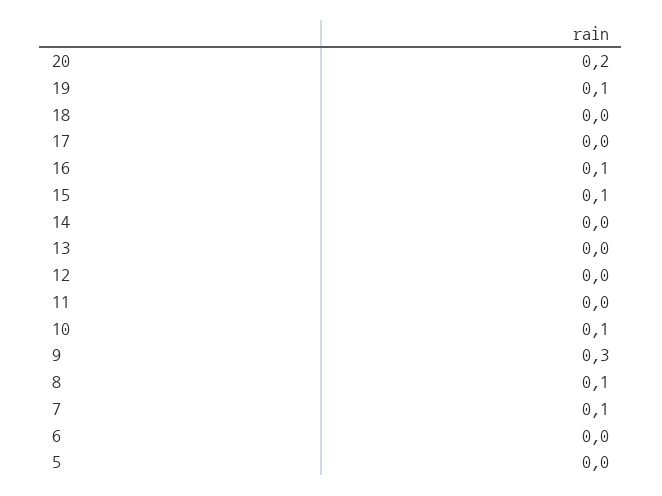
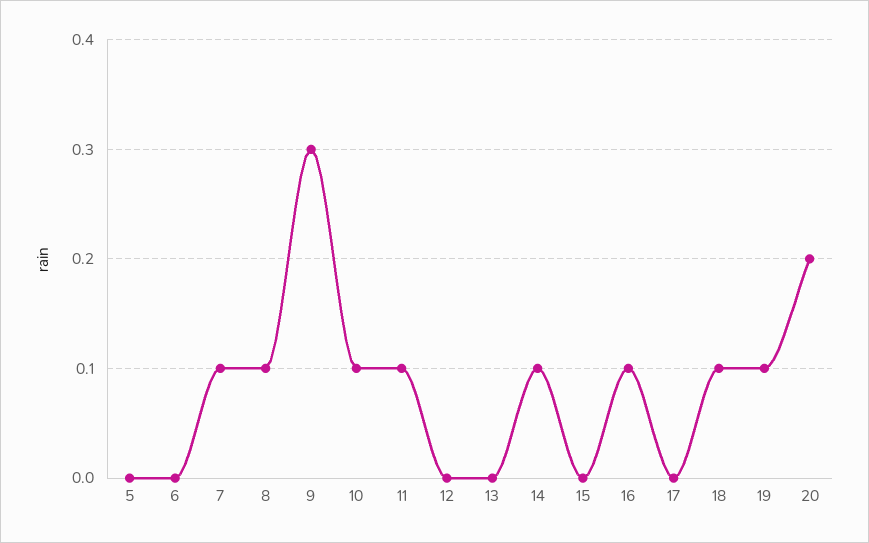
  {
    "20": 0.2,
    "19": 0.1,
-   "18": 0,
+   "18": 0.1,
    "17": 0,
    "16": 0.1,
-   "15": 0.1,
+   "15": 0,
-   "14": 0,
+   "14": 0.1,
    "13": 0,
    "12": 0,
-   "11": 0,
+   "11": 0.1,
    "10": 0.1,
    "9": 0.3,
    "8": 0.1,
    "7": 0.1,
    "6": 0,
    "5": 0
  }

